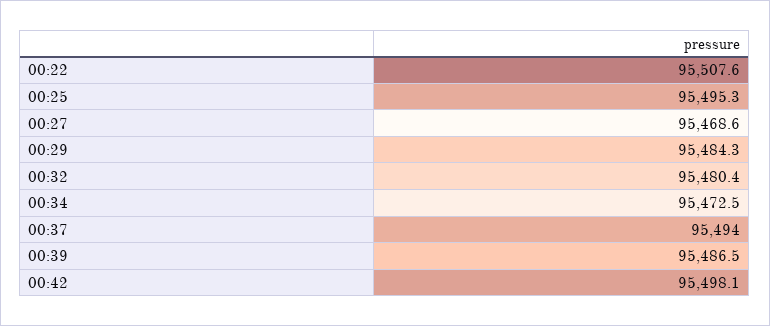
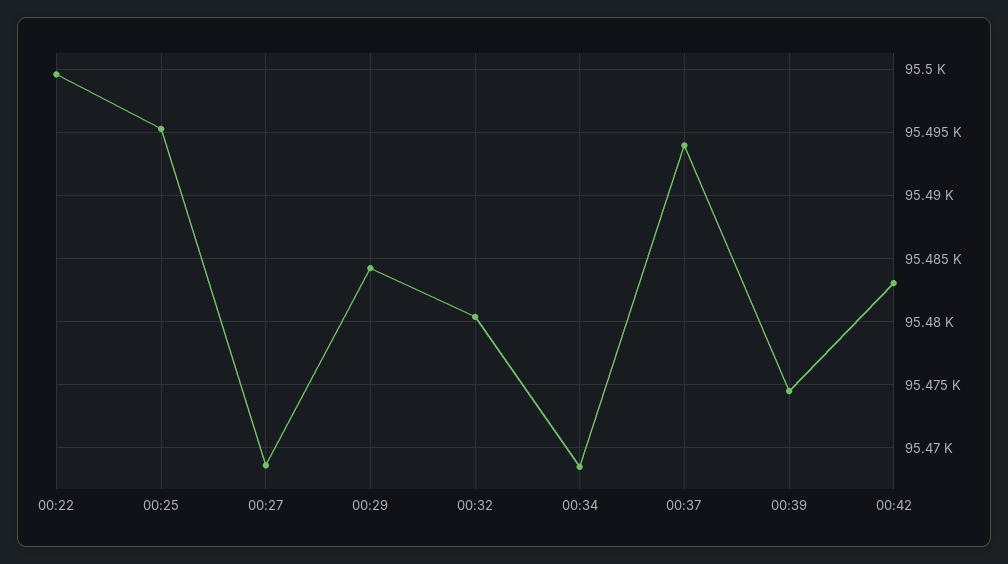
  {
-   "00:22": 95507.6,
+   "00:22": 95499.5,
    "00:25": 95495.3,
    "00:27": 95468.6,
    "00:29": 95484.3,
    "00:32": 95480.4,
-   "00:34": 95472.5,
+   "00:34": 95468.5,
    "00:37": 95494,
-   "00:39": 95486.5,
+   "00:39": 95474.5,
-   "00:42": 95498.1
+   "00:42": 95483
  }

